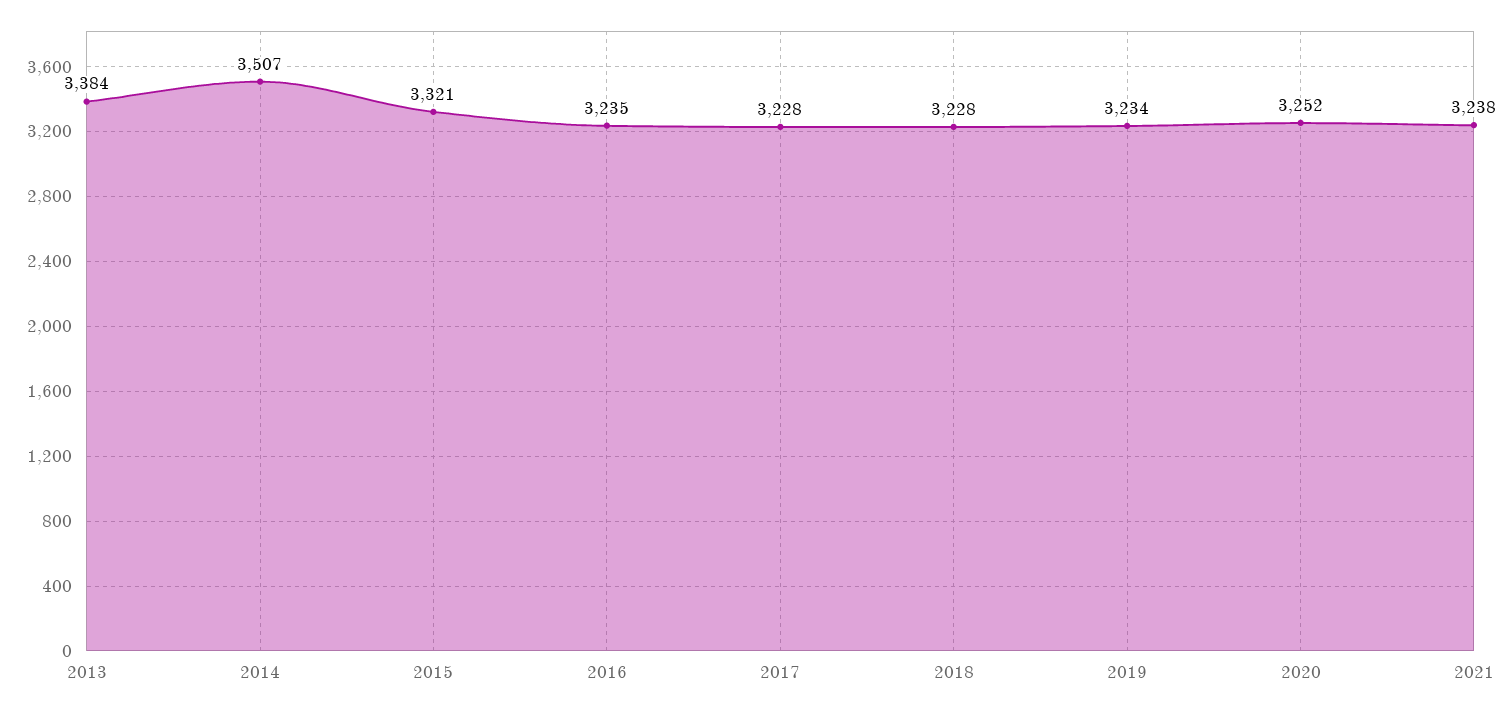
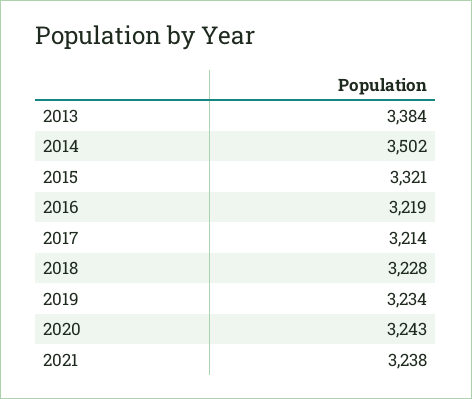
  {
    "2013": 3384,
-   "2014": 3507,
+   "2014": 3502,
    "2015": 3321,
-   "2016": 3235,
+   "2016": 3219,
-   "2017": 3228,
+   "2017": 3214,
    "2018": 3228,
    "2019": 3234,
-   "2020": 3252,
+   "2020": 3243,
    "2021": 3238
  }

